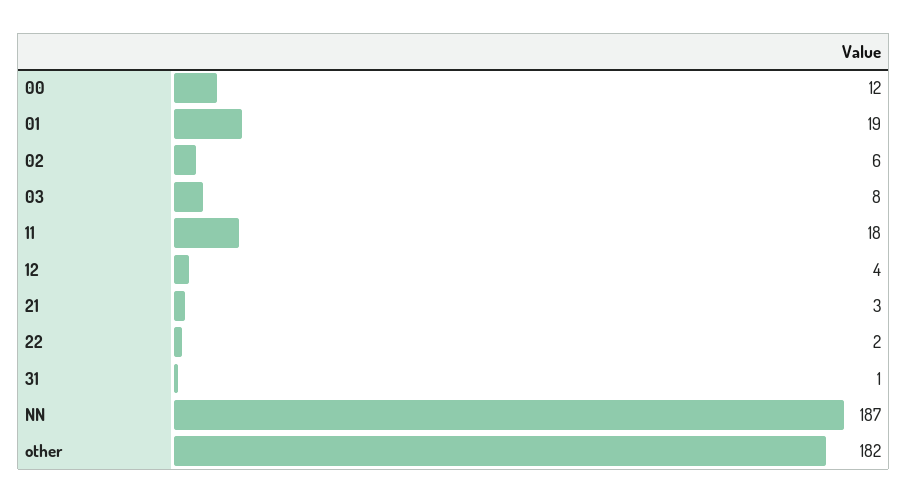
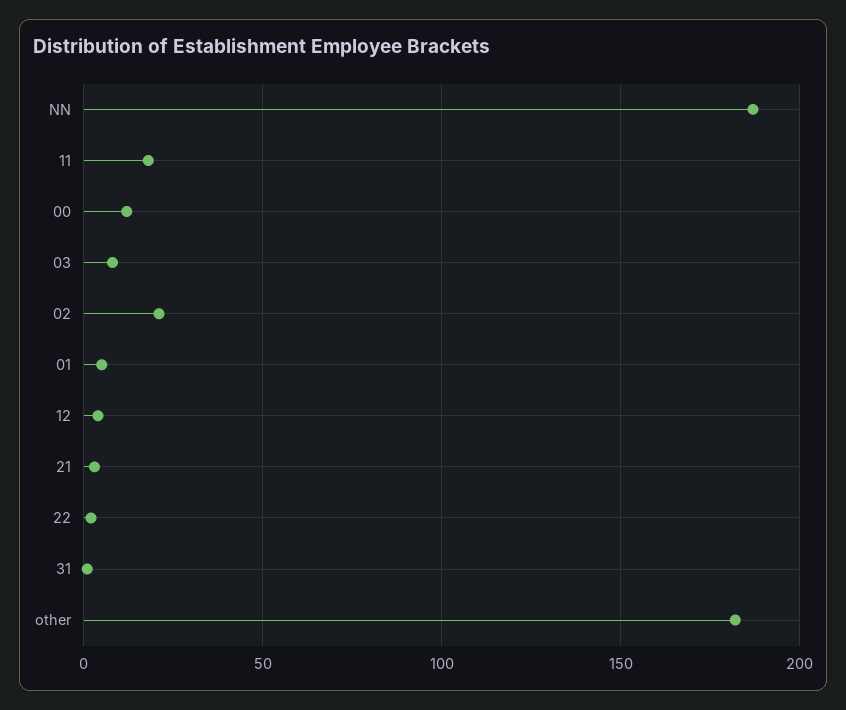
  {
    "00": 12,
-   "01": 19,
+   "01": 5,
-   "02": 6,
+   "02": 20,
    "03": 8,
    "11": 18,
    "12": 4,
    "21": 3,
    "22": 2,
    "31": 1,
    "NN": 187,
    "other": 182
  }

